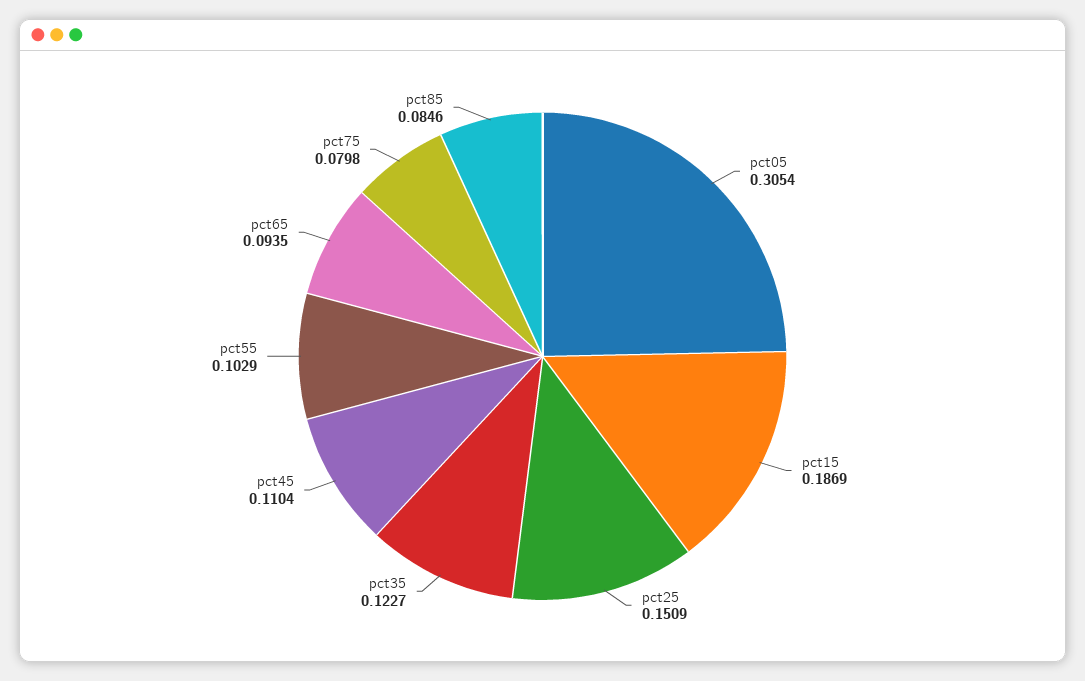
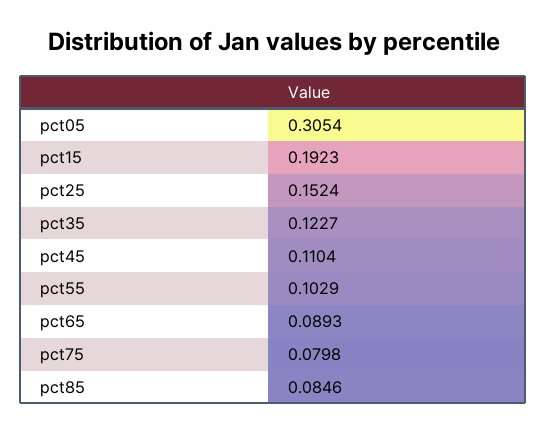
  {
    "pct05": 0.3054,
-   "pct15": 0.1869,
+   "pct15": 0.1923,
-   "pct25": 0.1509,
+   "pct25": 0.1524,
    "pct35": 0.1227,
    "pct45": 0.1104,
    "pct55": 0.1029,
-   "pct65": 0.0935,
+   "pct65": 0.0893,
    "pct75": 0.0798,
    "pct85": 0.0846
  }

